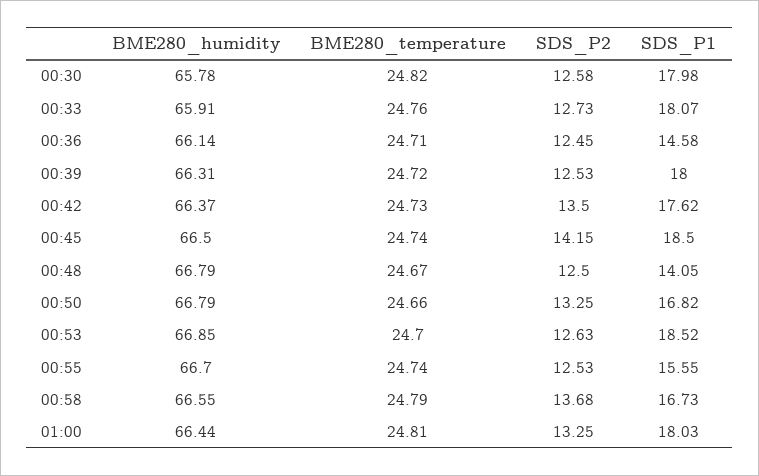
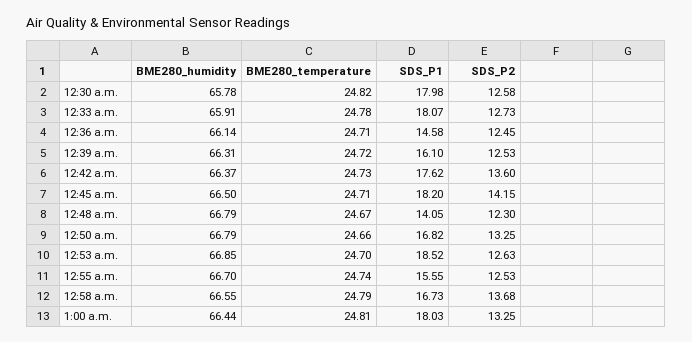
  {
    "BME280_humidity": {
      "00:30": 65.78,
      "00:33": 65.91,
      "00:36": 66.14,
      "00:39": 66.31,
      "00:42": 66.37,
      "00:45": 66.5,
      "00:48": 66.79,
      "00:50": 66.79,
      "00:53": 66.85,
      "00:55": 66.7,
      "00:58": 66.55,
      "01:00": 66.44
    },
    "BME280_temperature": {
      "00:30": 24.82,
-     "00:33": 24.76,
+     "00:33": 24.78,
      "00:36": 24.71,
      "00:39": 24.72,
      "00:42": 24.73,
-     "00:45": 24.74,
+     "00:45": 24.71,
      "00:48": 24.67,
      "00:50": 24.66,
      "00:53": 24.7,
      "00:55": 24.74,
      "00:58": 24.79,
      "01:00": 24.81
    },
    "SDS_P2": {
      "00:30": 12.58,
      "00:33": 12.73,
      "00:36": 12.45,
      "00:39": 12.53,
-     "00:42": 13.5,
+     "00:42": 13.6,
      "00:45": 14.15,
-     "00:48": 12.5,
+     "00:48": 12.3,
      "00:50": 13.25,
      "00:53": 12.63,
      "00:55": 12.53,
      "00:58": 13.68,
      "01:00": 13.25
    },
    "SDS_P1": {
      "00:30": 17.98,
      "00:33": 18.07,
      "00:36": 14.58,
-     "00:39": 18,
+     "00:39": 16.1,
      "00:42": 17.62,
-     "00:45": 18.5,
+     "00:45": 18.2,
      "00:48": 14.05,
      "00:50": 16.82,
      "00:53": 18.52,
      "00:55": 15.55,
      "00:58": 16.73,
      "01:00": 18.03
    }
  }

